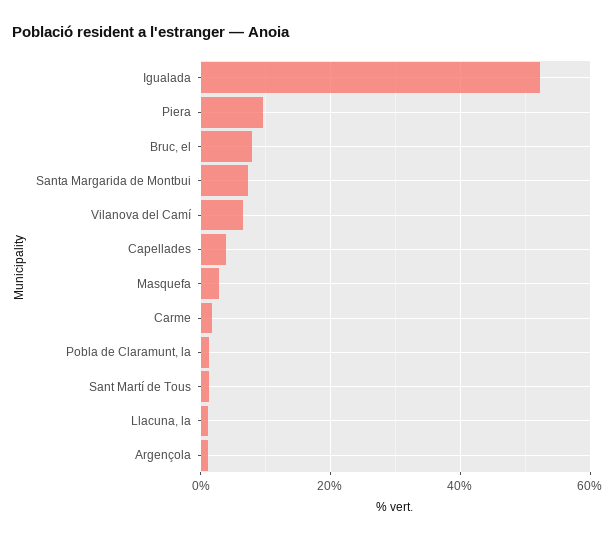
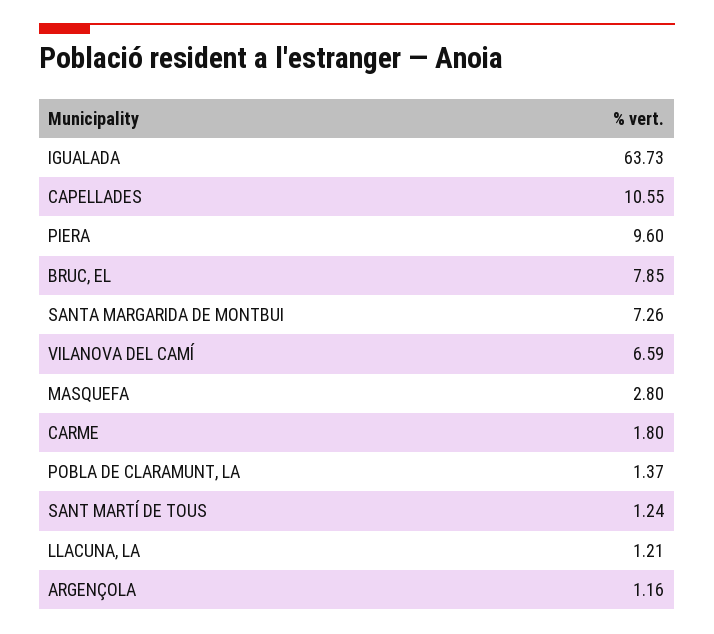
  {
-   "Igualada": 52,
+   "Igualada": 63.73,
    "Piera": 9.6,
    "Bruc, el": 7.85,
    "Santa Margarida de Montbui": 7.26,
    "Vilanova del Camí": 6.59,
-   "Capellades": 4,
+   "Capellades": 10.55,
    "Masquefa": 2.8,
    "Carme": 1.8,
    "Pobla de Claramunt, la": 1.37,
    "Sant Martí de Tous": 1.24,
    "Llacuna, la": 1.21,
    "Argençola": 1.16
  }

